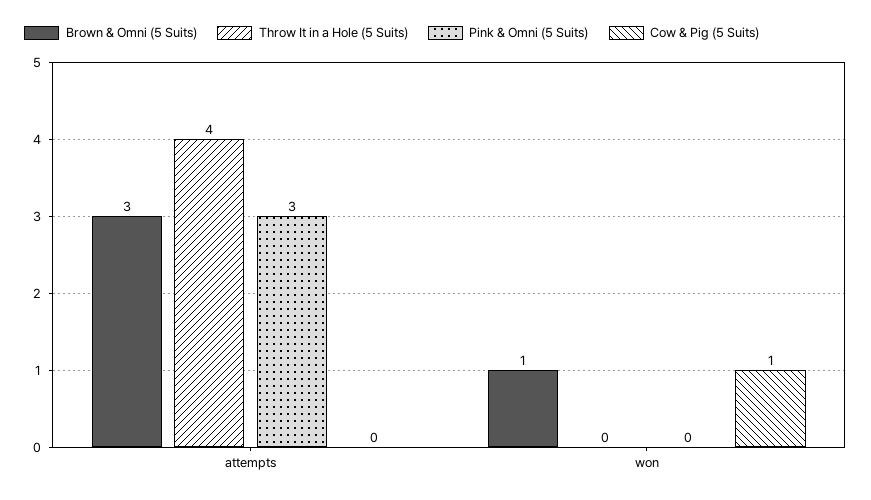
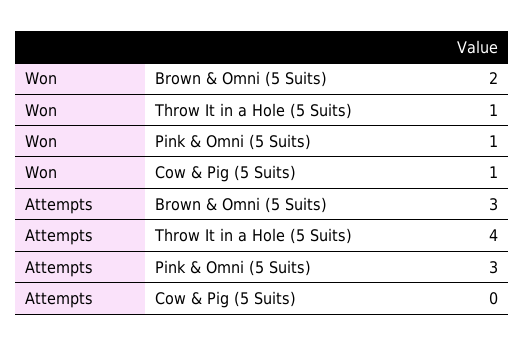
  {
    "Brown & Omni (5 Suits)": {
      "attempts": 3,
-     "won": 1
+     "won": 2
    },
    "Throw It in a Hole (5 Suits)": {
      "attempts": 4,
-     "won": 0
+     "won": 1
    },
    "Pink & Omni (5 Suits)": {
      "attempts": 3,
-     "won": 0
+     "won": 1
    },
    "Cow & Pig (5 Suits)": {
      "attempts": 0,
      "won": 1
    }
  }

